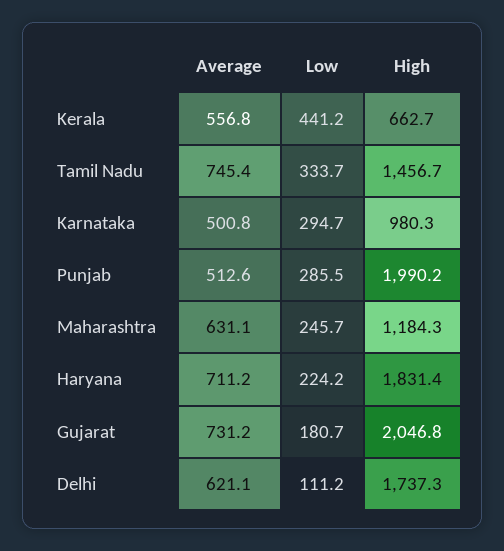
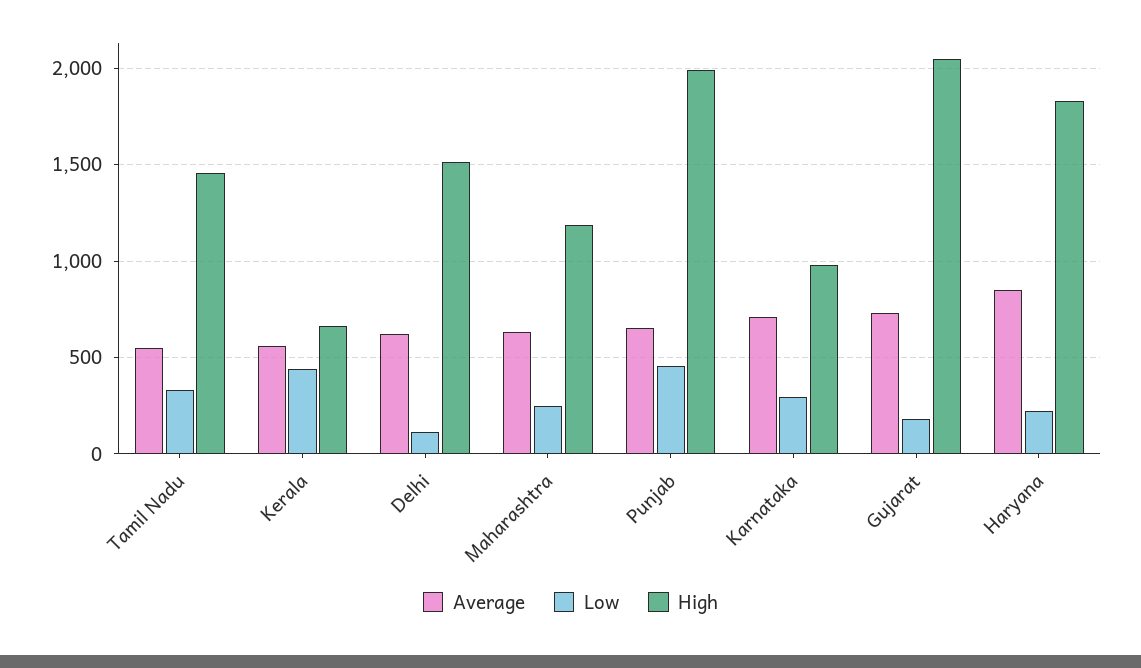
  {
    "Average": {
      "Kerala": 556.8,
-     "Tamil Nadu": 745.4,
+     "Tamil Nadu": 550,
-     "Karnataka": 500.8,
+     "Karnataka": 700,
-     "Punjab": 512.6,
+     "Punjab": 650,
      "Maharashtra": 631.1,
-     "Haryana": 711.2,
+     "Haryana": 850,
      "Gujarat": 731.2,
      "Delhi": 621.1
    },
    "Low": {
      "Kerala": 441.2,
      "Tamil Nadu": 333.7,
      "Karnataka": 294.7,
-     "Punjab": 285.5,
+     "Punjab": 450,
      "Maharashtra": 245.7,
      "Haryana": 224.2,
      "Gujarat": 180.7,
      "Delhi": 111.2
    },
    "High": {
      "Kerala": 662.7,
      "Tamil Nadu": 1456.7,
      "Karnataka": 980.3,
      "Punjab": 1990.2,
      "Maharashtra": 1184.3,
      "Haryana": 1831.4,
      "Gujarat": 2046.8,
-     "Delhi": 1737.3
+     "Delhi": 1500
    }
  }

